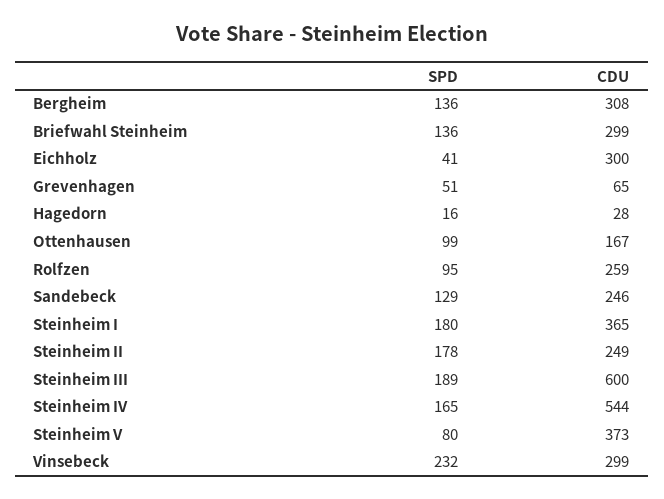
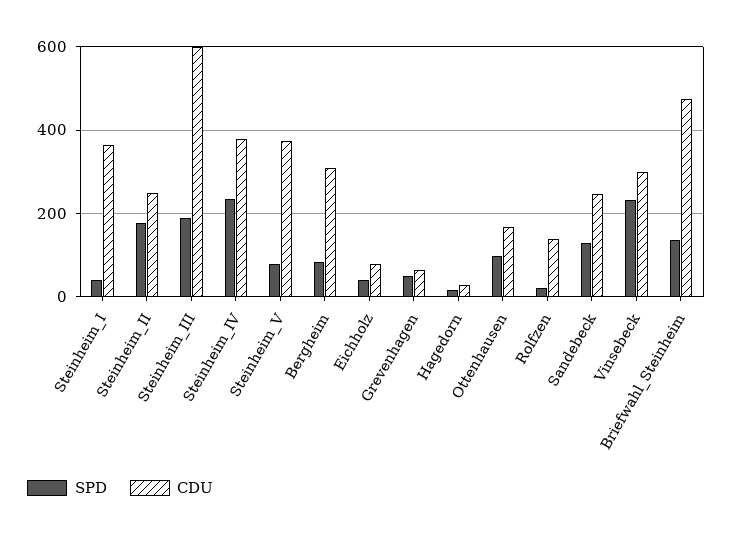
  {
    "SPD": {
-     "Bergheim": 136,
+     "Bergheim": 80,
      "Briefwahl Steinheim": 136,
      "Eichholz": 41,
      "Grevenhagen": 51,
      "Hagedorn": 16,
      "Ottenhausen": 99,
-     "Rolfzen": 95,
+     "Rolfzen": 20,
      "Sandebeck": 129,
-     "Steinheim I": 180,
+     "Steinheim I": 40,
      "Steinheim II": 178,
      "Steinheim III": 189,
-     "Steinheim IV": 165,
+     "Steinheim IV": 240,
      "Steinheim V": 80,
      "Vinsebeck": 232
    },
    "CDU": {
      "Bergheim": 308,
-     "Briefwahl Steinheim": 299,
+     "Briefwahl Steinheim": 480,
-     "Eichholz": 300,
+     "Eichholz": 80,
      "Grevenhagen": 65,
      "Hagedorn": 28,
      "Ottenhausen": 167,
-     "Rolfzen": 259,
+     "Rolfzen": 140,
      "Sandebeck": 246,
      "Steinheim I": 365,
      "Steinheim II": 249,
      "Steinheim III": 600,
-     "Steinheim IV": 544,
+     "Steinheim IV": 380,
      "Steinheim V": 373,
      "Vinsebeck": 299
    }
  }

